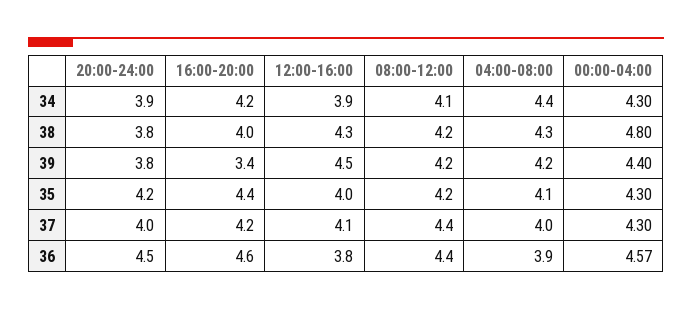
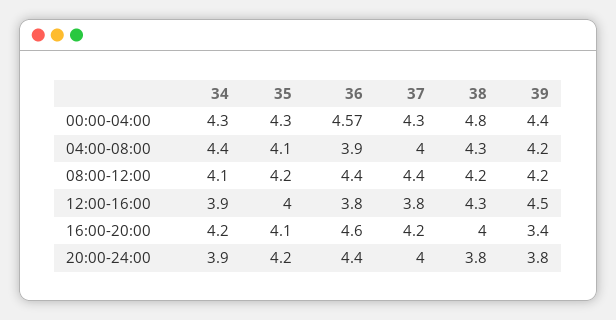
  {
    "20:00-24:00": {
      "34": 3.9,
      "38": 3.8,
      "39": 3.8,
      "35": 4.2,
      "37": 4,
-     "36": 4.5
+     "36": 4.4
    },
    "16:00-20:00": {
      "34": 4.2,
      "38": 4,
      "39": 3.4,
-     "35": 4.4,
+     "35": 4.1,
      "37": 4.2,
      "36": 4.6
    },
    "12:00-16:00": {
      "34": 3.9,
      "38": 4.3,
      "39": 4.5,
      "35": 4,
-     "37": 4.1,
+     "37": 3.8,
      "36": 3.8
    },
    "08:00-12:00": {
      "34": 4.1,
      "38": 4.2,
      "39": 4.2,
      "35": 4.2,
      "37": 4.4,
      "36": 4.4
    },
    "04:00-08:00": {
      "34": 4.4,
      "38": 4.3,
      "39": 4.2,
      "35": 4.1,
      "37": 4,
      "36": 3.9
    },
    "00:00-04:00": {
      "34": 4.3,
      "38": 4.8,
      "39": 4.4,
      "35": 4.3,
      "37": 4.3,
      "36": 4.57
    }
  }

